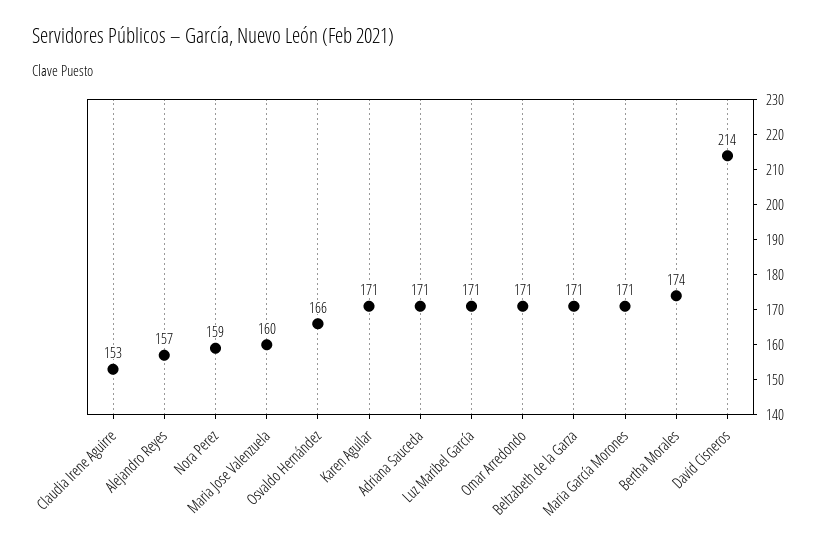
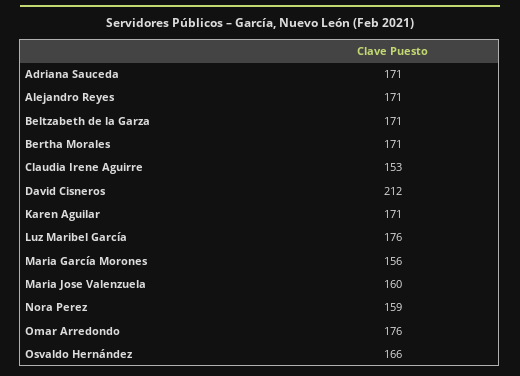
  {
    "Claudia Irene Aguirre": 153,
-   "Alejandro Reyes": 157,
+   "Alejandro Reyes": 171,
    "Nora Perez": 159,
    "Maria Jose Valenzuela": 160,
    "Osvaldo Hernández": 166,
    "Karen Aguilar": 171,
    "Adriana Sauceda": 171,
-   "Luz Maribel García": 171,
+   "Luz Maribel García": 176,
-   "Omar Arredondo": 171,
+   "Omar Arredondo": 176,
    "Beltzabeth de la Garza": 171,
-   "Maria García Morones": 171,
+   "Maria García Morones": 156,
-   "Bertha Morales": 174,
+   "Bertha Morales": 171,
-   "David Cisneros": 214
+   "David Cisneros": 212
  }

